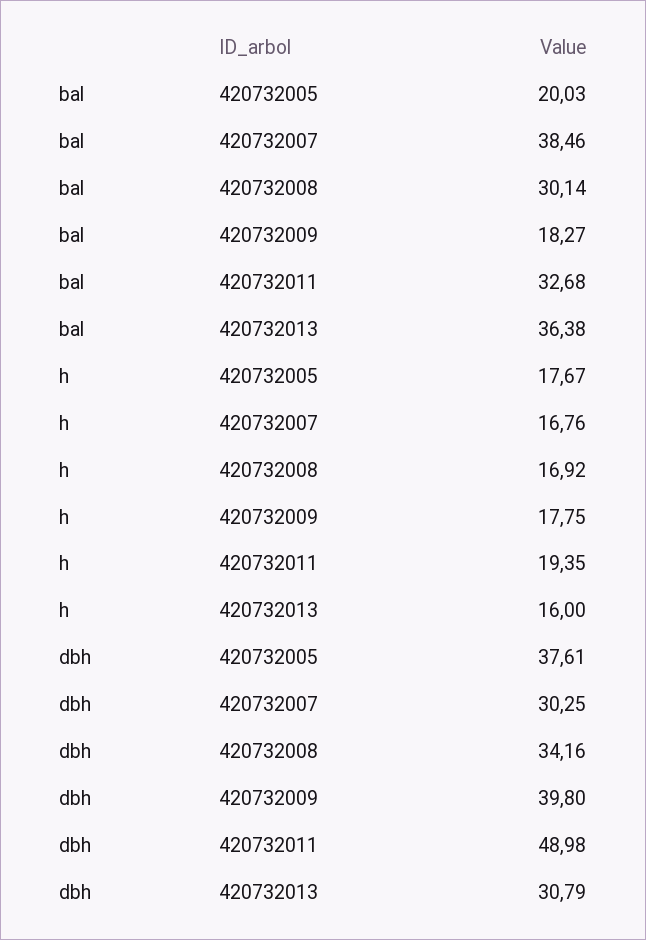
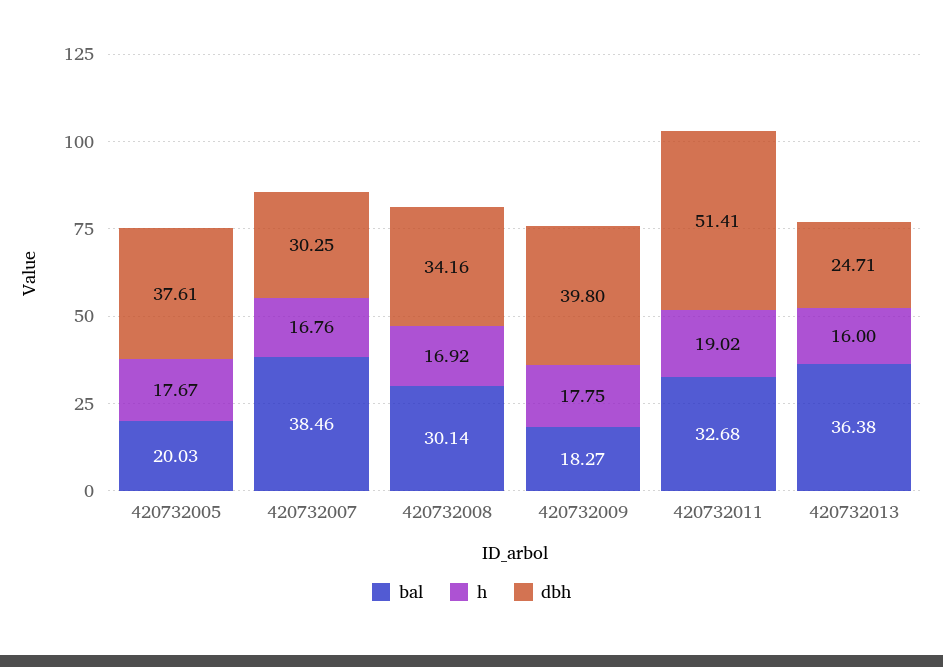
  {
    "bal": {
      "420732005": 20.03,
      "420732007": 38.46,
      "420732008": 30.14,
      "420732009": 18.27,
      "420732011": 32.68,
      "420732013": 36.38
    },
    "h": {
      "420732005": 17.67,
      "420732007": 16.76,
      "420732008": 16.92,
      "420732009": 17.75,
-     "420732011": 19.35,
+     "420732011": 19.02,
      "420732013": 16
    },
    "dbh": {
      "420732005": 37.61,
      "420732007": 30.25,
      "420732008": 34.16,
      "420732009": 39.8,
-     "420732011": 48.98,
+     "420732011": 51.41,
-     "420732013": 30.79
+     "420732013": 24.71
    }
  }

